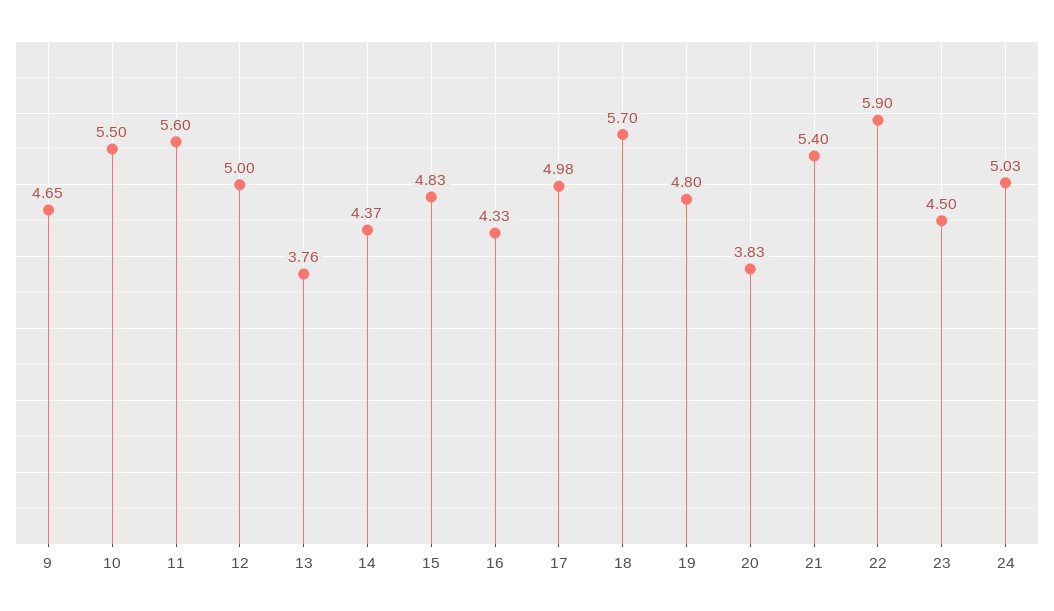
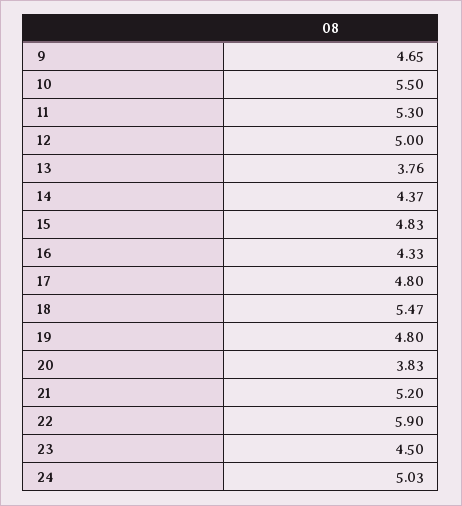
  {
    "9": 4.65,
    "10": 5.5,
-   "11": 5.6,
+   "11": 5.3,
    "12": 5,
    "13": 3.76,
    "14": 4.37,
    "15": 4.83,
    "16": 4.33,
-   "17": 4.98,
+   "17": 4.8,
-   "18": 5.7,
+   "18": 5.47,
    "19": 4.8,
    "20": 3.83,
-   "21": 5.4,
+   "21": 5.2,
    "22": 5.9,
    "23": 4.5,
    "24": 5.03
  }

